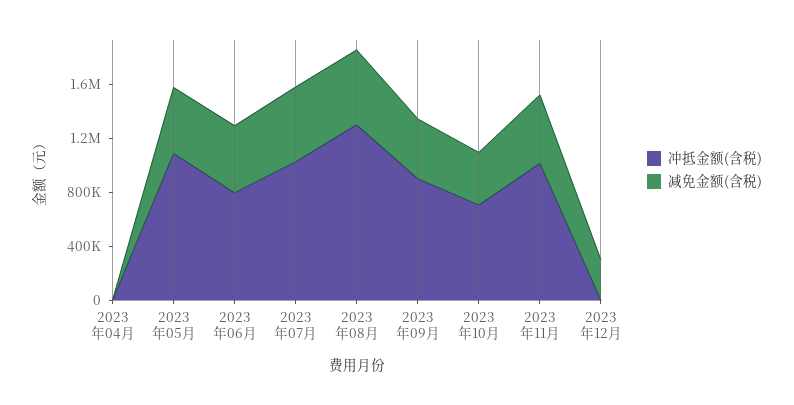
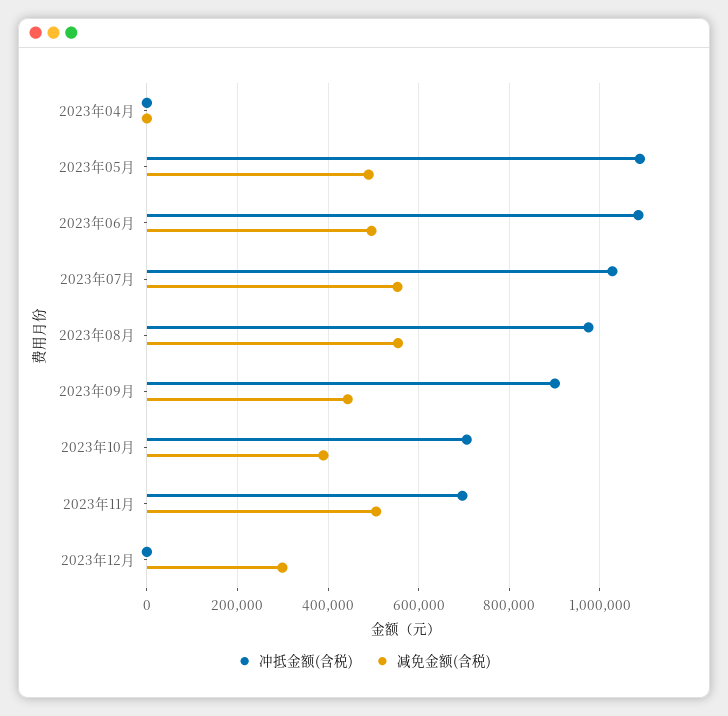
  {
    "冲抵金额(含税)": {
      "2023年04月": 0,
      "2023年05月": 1080000,
-     "2023年06月": 800000,
+     "2023年06月": 1080000,
      "2023年07月": 1020000,
-     "2023年08月": 1300000,
+     "2023年08月": 980000,
      "2023年09月": 900000,
      "2023年10月": 700000,
-     "2023年11月": 1000000,
+     "2023年11月": 700000,
      "2023年12月": 0
    },
    "减免金额(含税)": {
      "2023年04月": 0,
      "2023年05月": 480000,
      "2023年06月": 500000,
      "2023年07月": 560000,
      "2023年08月": 560000,
      "2023年09月": 440000,
      "2023年10月": 380000,
      "2023年11月": 500000,
      "2023年12月": 300000
    }
  }

